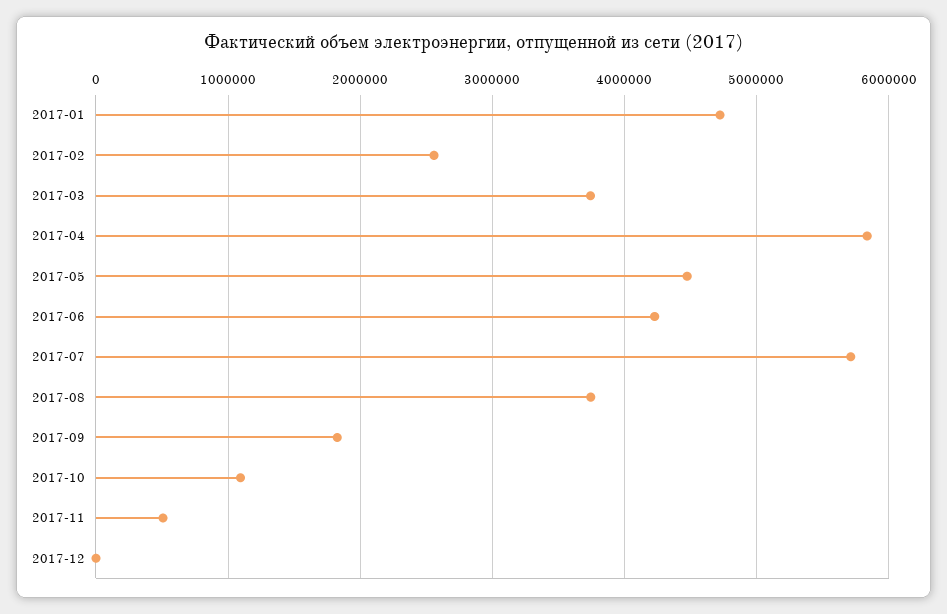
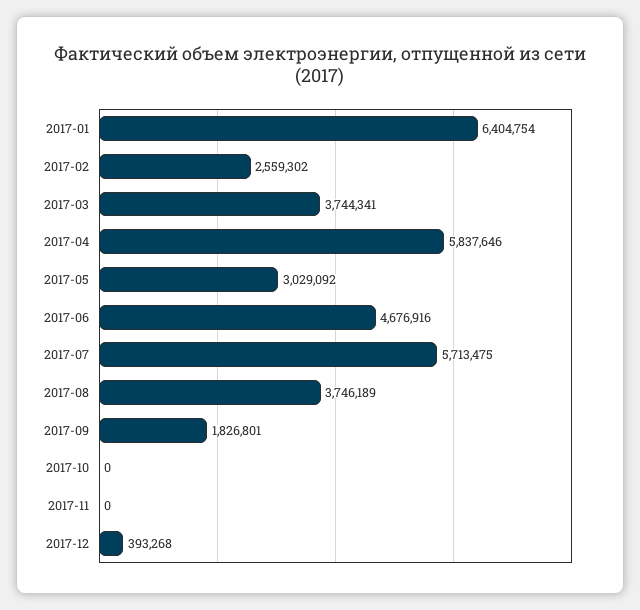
  {
-   "2017-01": 4700000,
+   "2017-01": 6404754,
    "2017-02": 2559302,
    "2017-03": 3744341,
    "2017-04": 5837646,
-   "2017-05": 4500000,
+   "2017-05": 3029092,
-   "2017-06": 4200000,
+   "2017-06": 4676916,
    "2017-07": 5713475,
    "2017-08": 3746189,
    "2017-09": 1826801,
-   "2017-10": 1100000,
+   "2017-10": 0,
-   "2017-11": 500000,
+   "2017-11": 0,
-   "2017-12": 0
+   "2017-12": 393268
  }

